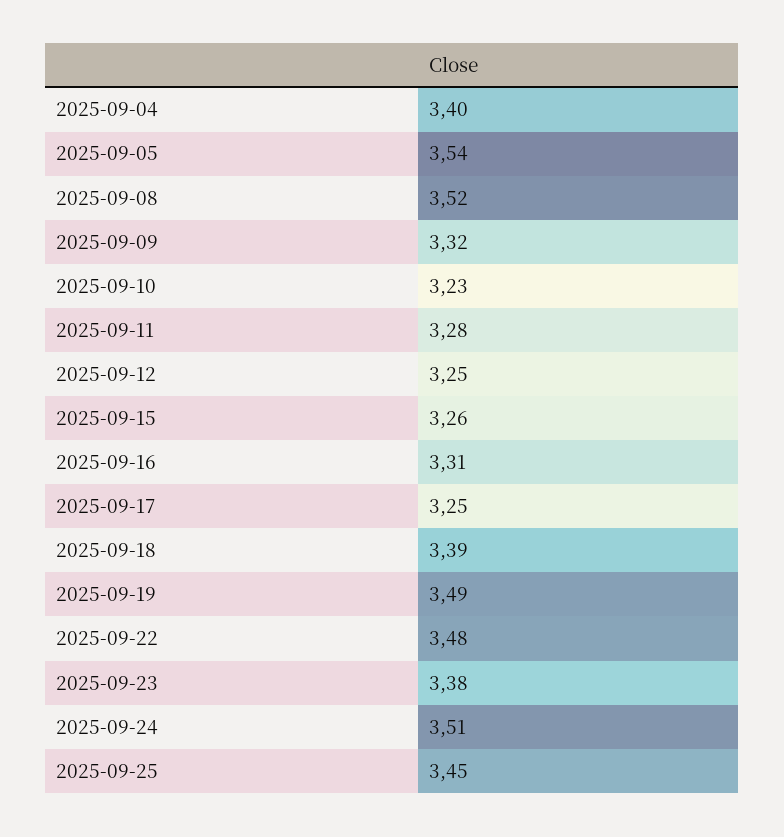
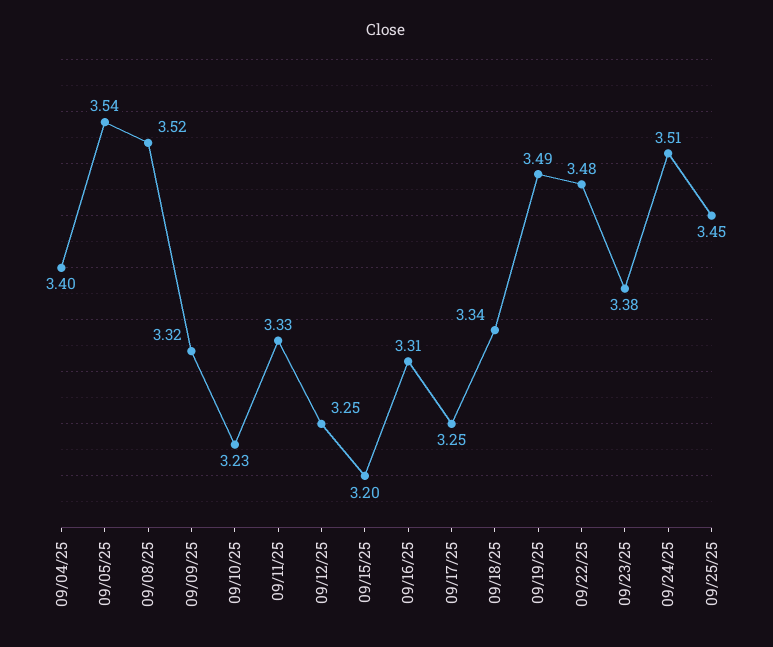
  {
    "2025-09-04": 3.4,
    "2025-09-05": 3.54,
    "2025-09-08": 3.52,
    "2025-09-09": 3.32,
    "2025-09-10": 3.23,
-   "2025-09-11": 3.28,
+   "2025-09-11": 3.33,
    "2025-09-12": 3.25,
-   "2025-09-15": 3.26,
+   "2025-09-15": 3.2,
    "2025-09-16": 3.31,
    "2025-09-17": 3.25,
-   "2025-09-18": 3.39,
+   "2025-09-18": 3.34,
    "2025-09-19": 3.49,
    "2025-09-22": 3.48,
    "2025-09-23": 3.38,
    "2025-09-24": 3.51,
    "2025-09-25": 3.45
  }

